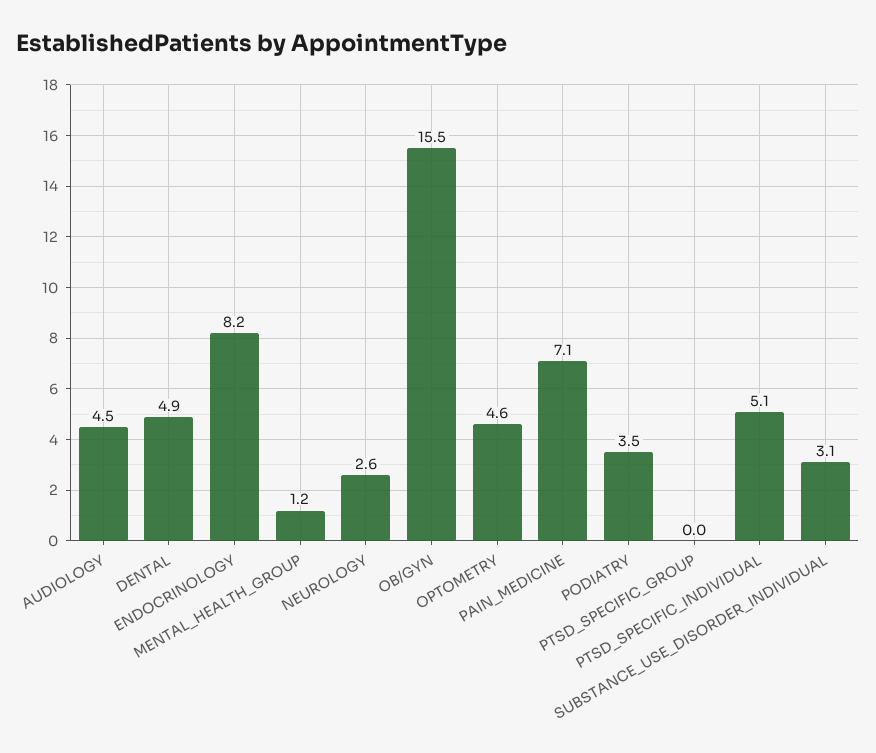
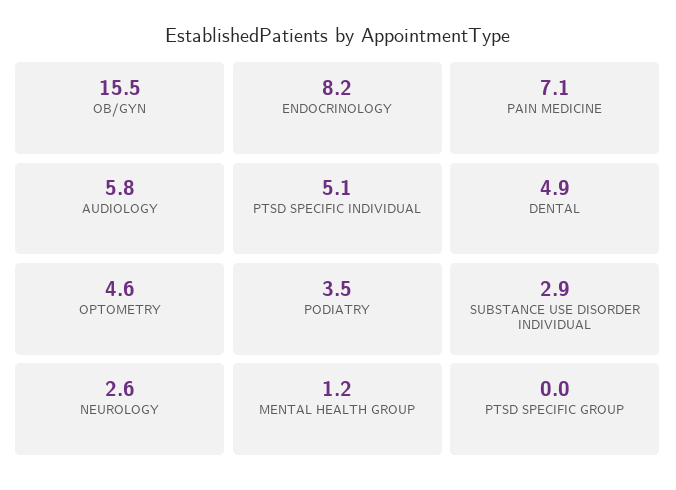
  {
-   "AUDIOLOGY": 4.5,
+   "AUDIOLOGY": 5.8,
    "DENTAL": 4.9,
    "ENDOCRINOLOGY": 8.2,
    "MENTAL_HEALTH_GROUP": 1.2,
    "NEUROLOGY": 2.6,
    "OB/GYN": 15.5,
    "OPTOMETRY": 4.6,
    "PAIN_MEDICINE": 7.1,
    "PODIATRY": 3.5,
    "PTSD_SPECIFIC_GROUP": 0,
    "PTSD_SPECIFIC_INDIVIDUAL": 5.1,
-   "SUBSTANCE_USE_DISORDER_INDIVIDUAL": 3.1
+   "SUBSTANCE_USE_DISORDER_INDIVIDUAL": 2.9
  }

